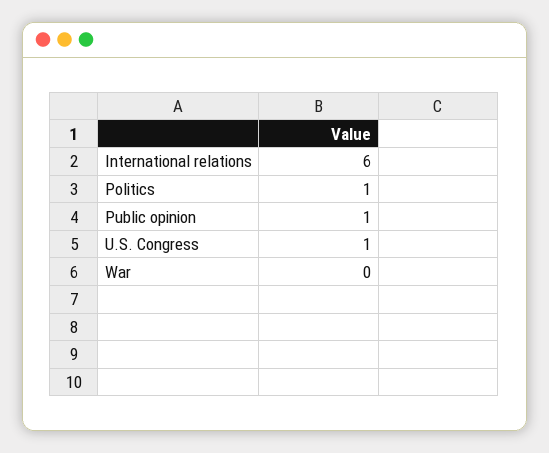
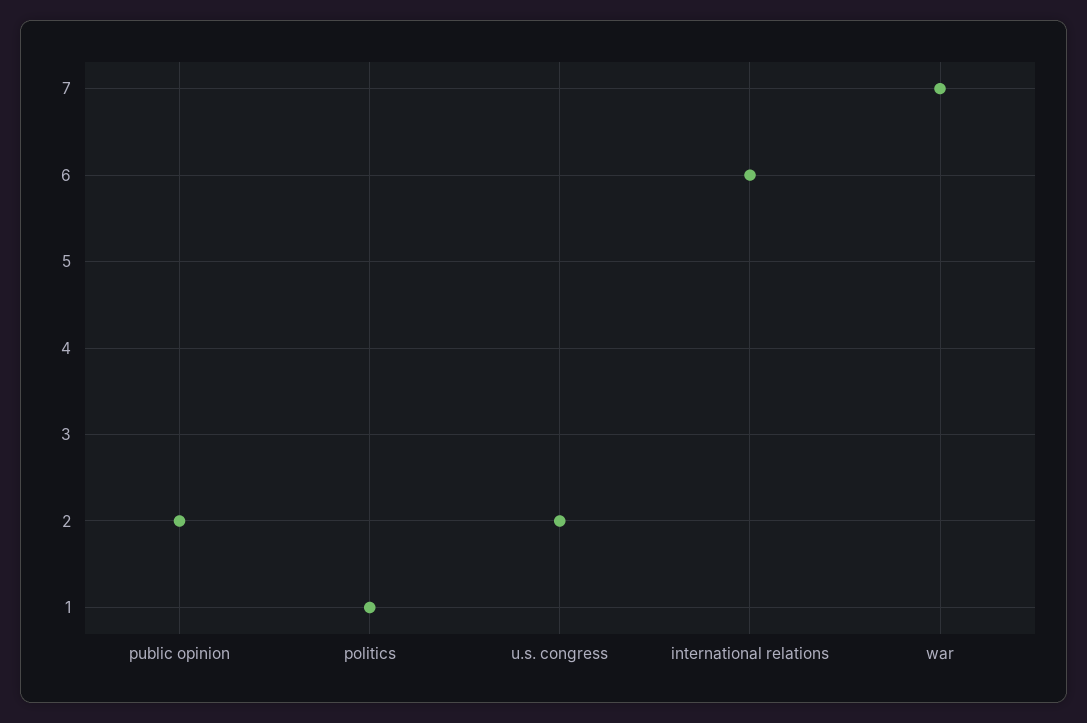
  {
    "International relations": 6,
    "Politics": 1,
-   "Public opinion": 1,
+   "Public opinion": 2,
-   "U.S. Congress": 1,
+   "U.S. Congress": 2,
-   "War": 0
+   "War": 7
  }

